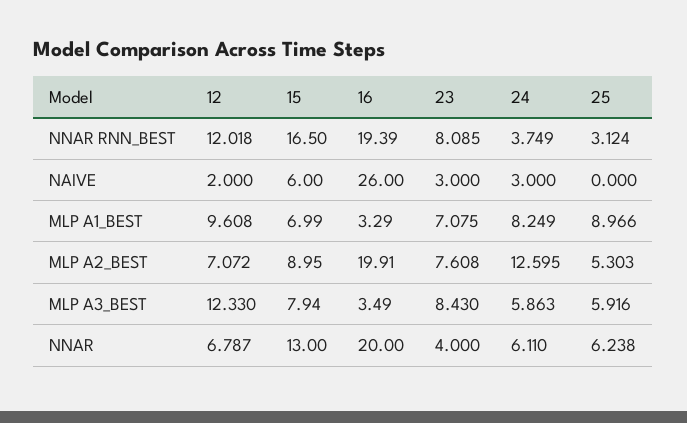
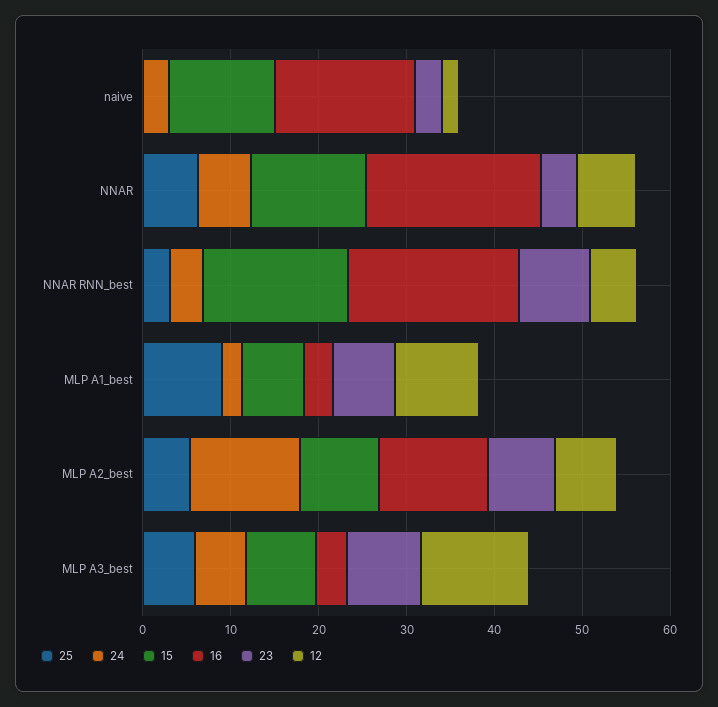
  {
    "12": {
-     "NNAR RNN_BEST": 12.018,
+     "NNAR RNN_BEST": 6,
      "NAIVE": 2,
      "MLP A1_BEST": 9.608,
      "MLP A2_BEST": 7.072,
      "MLP A3_BEST": 12.33,
      "NNAR": 6.787
    },
    "15": {
      "NNAR RNN_BEST": 16.5,
-     "NAIVE": 6,
+     "NAIVE": 12,
      "MLP A1_BEST": 6.99,
      "MLP A2_BEST": 8.95,
      "MLP A3_BEST": 7.94,
      "NNAR": 13
    },
    "16": {
      "NNAR RNN_BEST": 19.39,
-     "NAIVE": 26,
+     "NAIVE": 16,
      "MLP A1_BEST": 3.29,
-     "MLP A2_BEST": 19.91,
+     "MLP A2_BEST": 12,
      "MLP A3_BEST": 3.49,
      "NNAR": 20
    },
    "23": {
      "NNAR RNN_BEST": 8.085,
      "NAIVE": 3,
      "MLP A1_BEST": 7.075,
      "MLP A2_BEST": 7.608,
      "MLP A3_BEST": 8.43,
      "NNAR": 4
    },
    "24": {
      "NNAR RNN_BEST": 3.749,
      "NAIVE": 3,
-     "MLP A1_BEST": 8.249,
+     "MLP A1_BEST": 2,
      "MLP A2_BEST": 12.595,
      "MLP A3_BEST": 5.863,
      "NNAR": 6.11
    },
    "25": {
      "NNAR RNN_BEST": 3.124,
      "NAIVE": 0,
      "MLP A1_BEST": 8.966,
      "MLP A2_BEST": 5.303,
      "MLP A3_BEST": 5.916,
      "NNAR": 6.238
    }
  }

